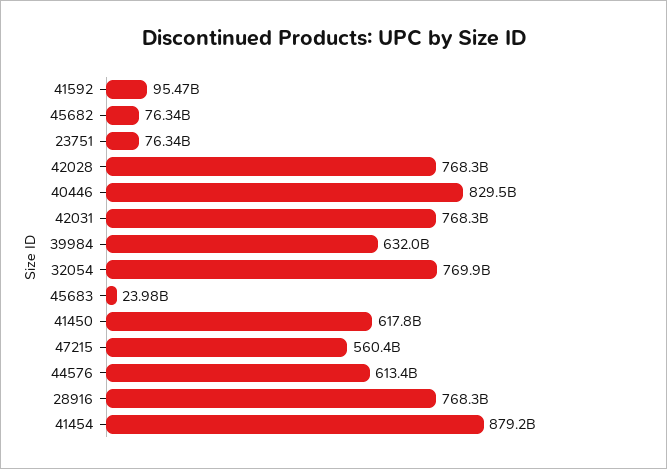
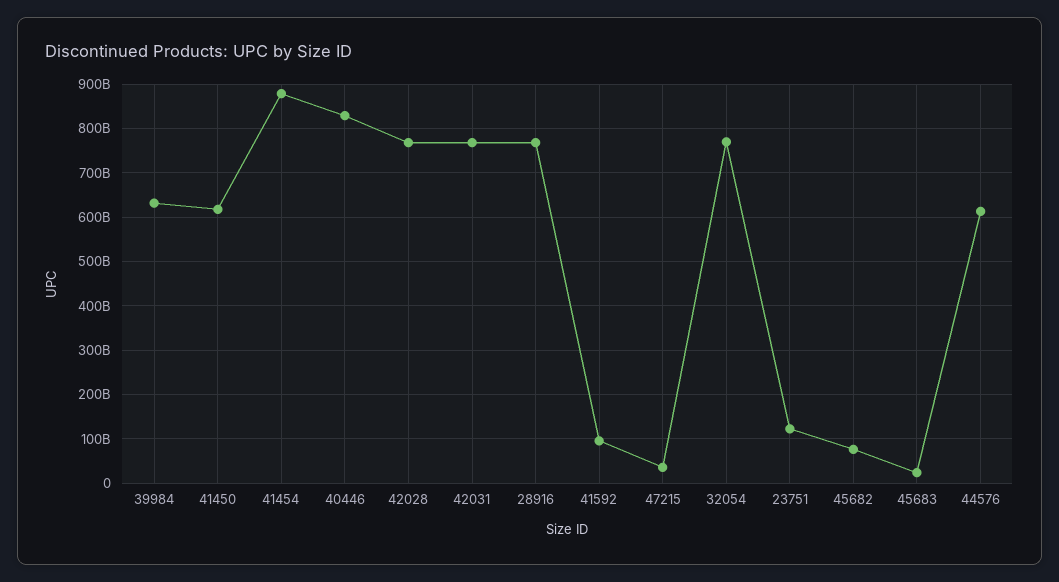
  {
    "41592": 95470000000,
    "45682": 76340000000,
-   "23751": 76340000000,
+   "23751": 120000000000,
    "42028": 768300000000,
    "40446": 829500000000,
    "42031": 768300000000,
    "39984": 632000000000,
    "32054": 769900000000,
    "45683": 23980000000,
    "41450": 617800000000,
-   "47215": 560400000000,
+   "47215": 40000000000,
    "44576": 613400000000,
    "28916": 768300000000,
    "41454": 879200000000
  }

